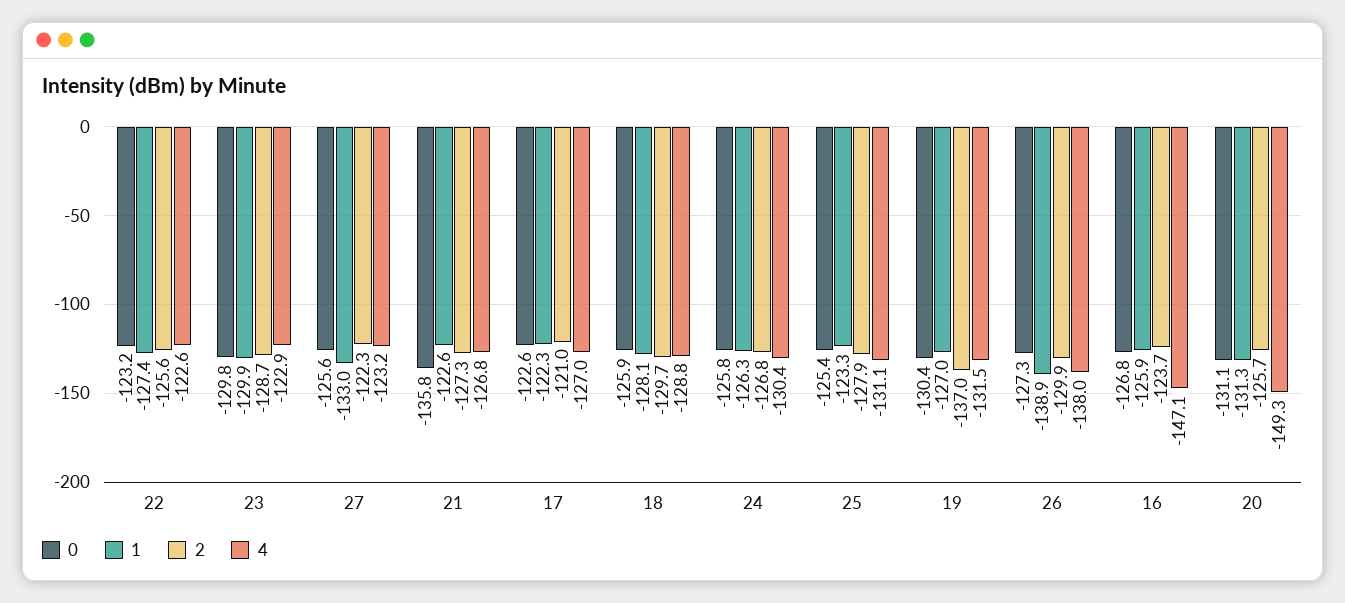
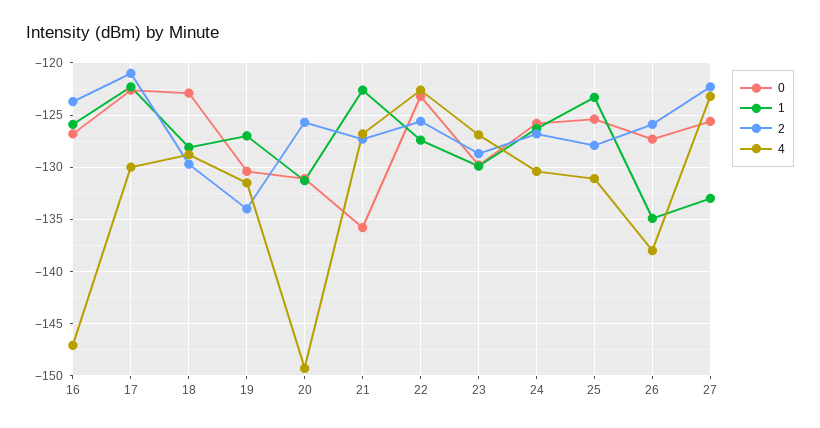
  {
    "0": {
      "22": -123.2,
      "23": -129.8,
      "27": -125.6,
      "21": -135.8,
      "17": -122.6,
-     "18": -125.9,
+     "18": -123,
      "24": -125.8,
      "25": -125.4,
      "19": -130.4,
      "26": -127.3,
      "16": -126.8,
      "20": -131.1
    },
    "1": {
      "22": -127.4,
      "23": -129.9,
      "27": -133,
      "21": -122.6,
      "17": -122.3,
      "18": -128.1,
      "24": -126.3,
      "25": -123.3,
      "19": -127,
-     "26": -138.9,
+     "26": -135,
      "16": -125.9,
      "20": -131.3
    },
    "2": {
      "22": -125.6,
      "23": -128.7,
      "27": -122.3,
      "21": -127.3,
      "17": -121,
      "18": -129.7,
      "24": -126.8,
      "25": -127.9,
-     "19": -137,
+     "19": -134,
-     "26": -129.9,
+     "26": -126,
      "16": -123.7,
      "20": -125.7
    },
    "4": {
      "22": -122.6,
-     "23": -122.9,
+     "23": -127,
      "27": -123.2,
      "21": -126.8,
-     "17": -127,
+     "17": -130,
      "18": -128.8,
      "24": -130.4,
      "25": -131.1,
      "19": -131.5,
      "26": -138,
      "16": -147.1,
      "20": -149.3
    }
  }

